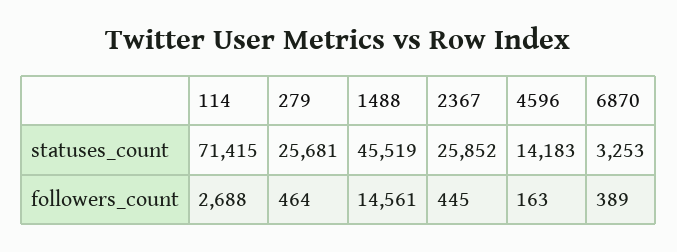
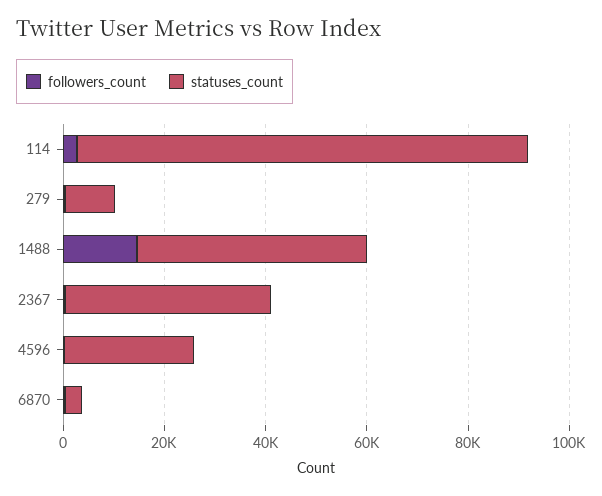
  {
    "statuses_count": {
-     "114": 71415,
+     "114": 90000,
-     "279": 25681,
+     "279": 10000,
      "1488": 45519,
-     "2367": 25852,
+     "2367": 40000,
-     "4596": 14183,
+     "4596": 25000,
      "6870": 3253
    },
    "followers_count": {
      "114": 2688,
      "279": 464,
      "1488": 14561,
      "2367": 445,
      "4596": 163,
      "6870": 389
    }
  }

